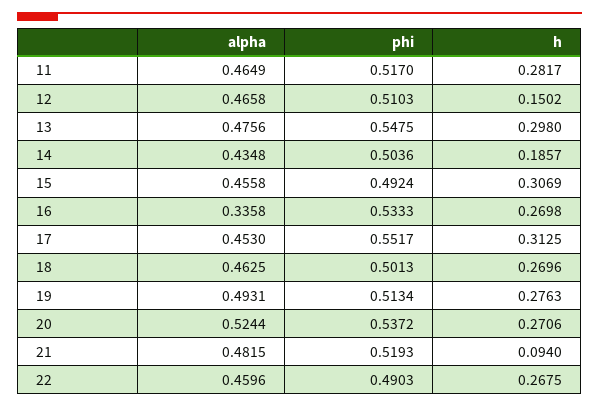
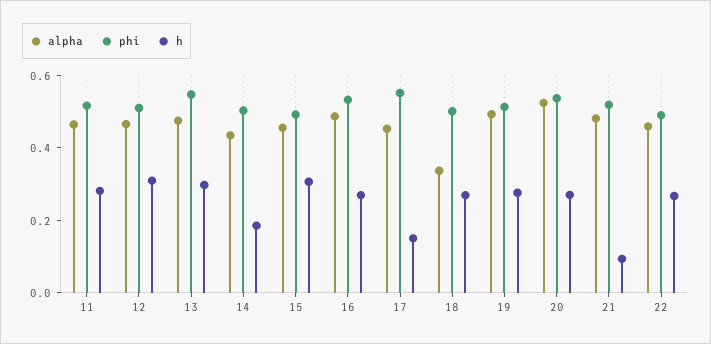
  {
    "alpha": {
      "11": 0.4649,
      "12": 0.4658,
      "13": 0.4756,
      "14": 0.4348,
      "15": 0.4558,
-     "16": 0.3358,
+     "16": 0.5,
      "17": 0.453,
-     "18": 0.4625,
+     "18": 0.35,
      "19": 0.4931,
      "20": 0.5244,
      "21": 0.4815,
      "22": 0.4596
    },
    "phi": {
      "11": 0.517,
      "12": 0.5103,
      "13": 0.5475,
      "14": 0.5036,
      "15": 0.4924,
      "16": 0.5333,
      "17": 0.5517,
      "18": 0.5013,
      "19": 0.5134,
      "20": 0.5372,
      "21": 0.5193,
      "22": 0.4903
    },
    "h": {
      "11": 0.2817,
-     "12": 0.1502,
+     "12": 0.3,
      "13": 0.298,
      "14": 0.1857,
      "15": 0.3069,
      "16": 0.2698,
-     "17": 0.3125,
+     "17": 0.15,
      "18": 0.2696,
      "19": 0.2763,
      "20": 0.2706,
      "21": 0.094,
      "22": 0.2675
    }
  }

